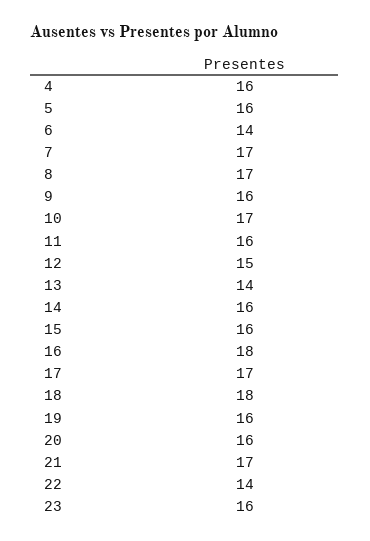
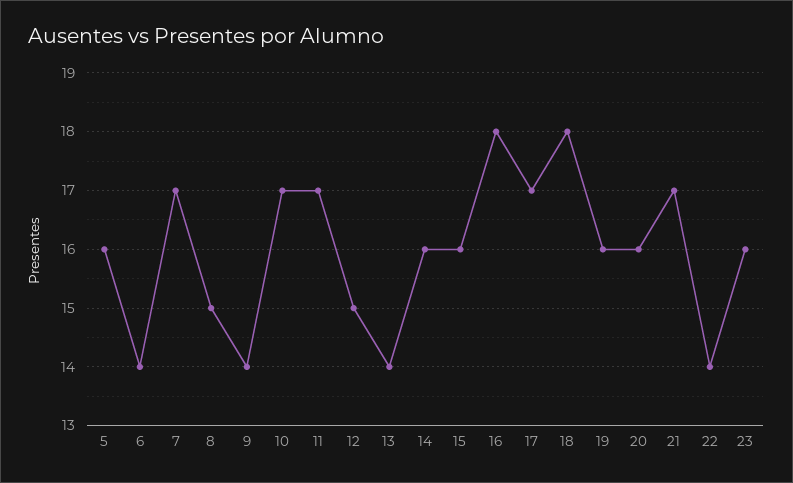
  {
-   "4": 16,
    "5": 16,
    "6": 14,
    "7": 17,
-   "8": 17,
+   "8": 15,
-   "9": 16,
+   "9": 14,
    "10": 17,
-   "11": 16,
+   "11": 17,
    "12": 15,
    "13": 14,
    "14": 16,
    "15": 16,
    "16": 18,
    "17": 17,
    "18": 18,
    "19": 16,
    "20": 16,
    "21": 17,
    "22": 14,
    "23": 16
  }

